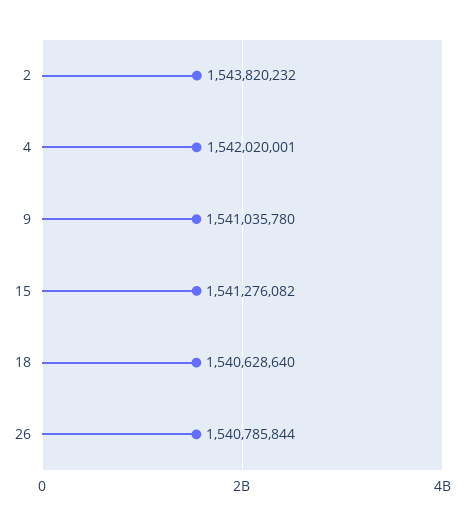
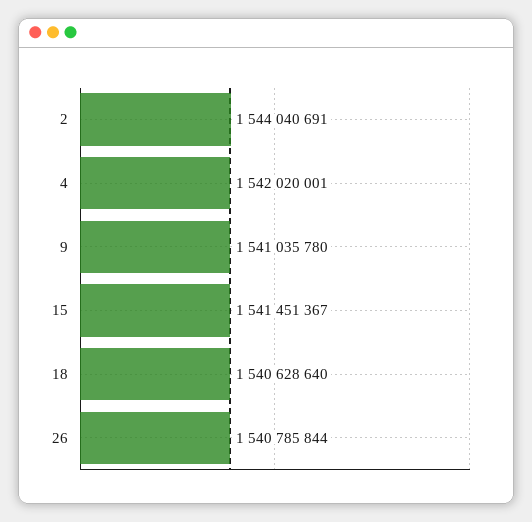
  {
-   "2": 1543820232,
+   "2": 1544040691,
    "4": 1542020001,
    "9": 1541035780,
-   "15": 1541276082,
+   "15": 1541451367,
    "18": 1540628640,
    "26": 1540785844
  }

